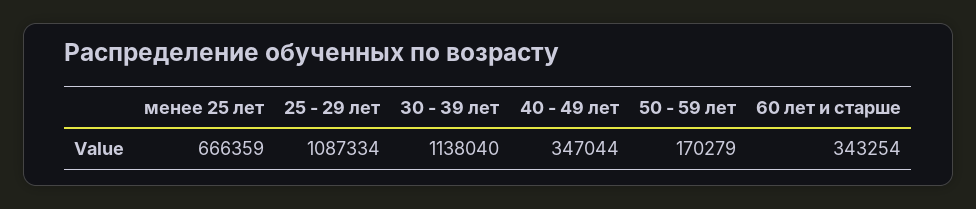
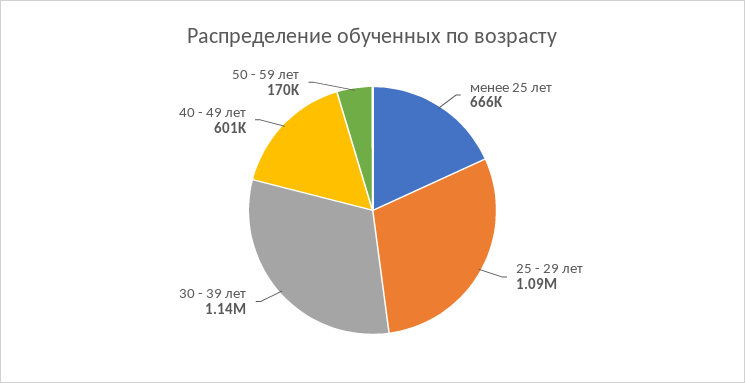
  {
    "менее 25 лет": 666359,
    "25 - 29 лет": 1087334,
    "30 - 39 лет": 1138040,
-   "40 - 49 лет": 347044,
+   "40 - 49 лет": 601000,
-   "50 - 59 лет": 170279,
+   "50 - 59 лет": 170279
-   "60 лет и старше": 343254
  }

